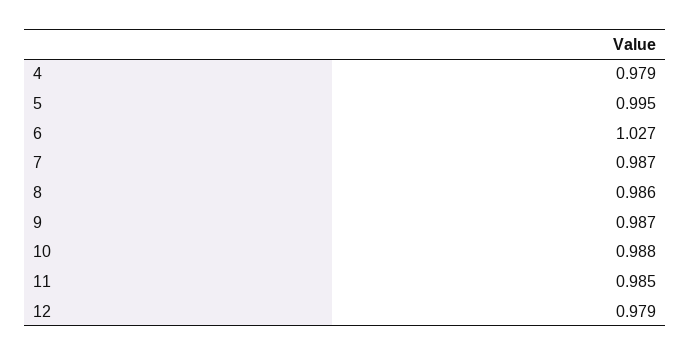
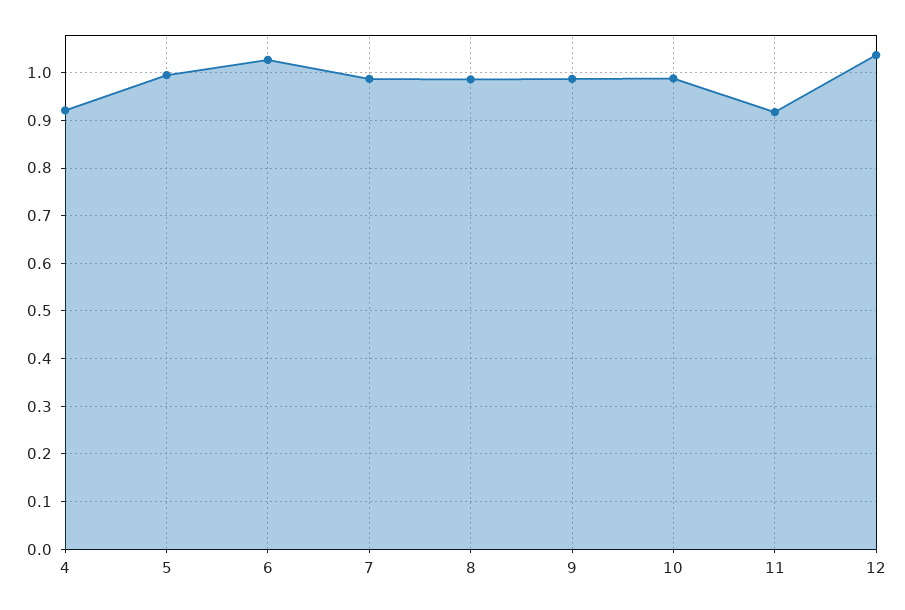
  {
-   "4": 0.979,
+   "4": 0.92,
    "5": 0.995,
    "6": 1.027,
    "7": 0.987,
    "8": 0.986,
    "9": 0.987,
    "10": 0.988,
-   "11": 0.985,
+   "11": 0.92,
-   "12": 0.979
+   "12": 1.04
  }

